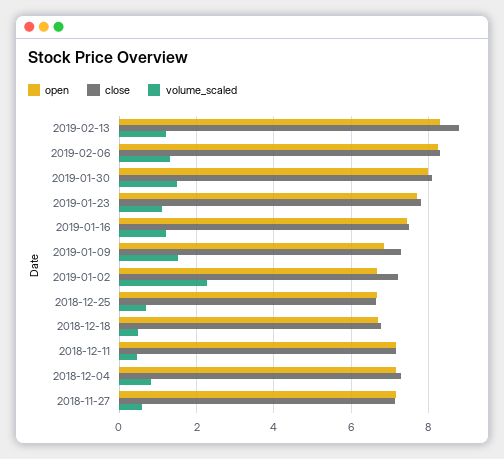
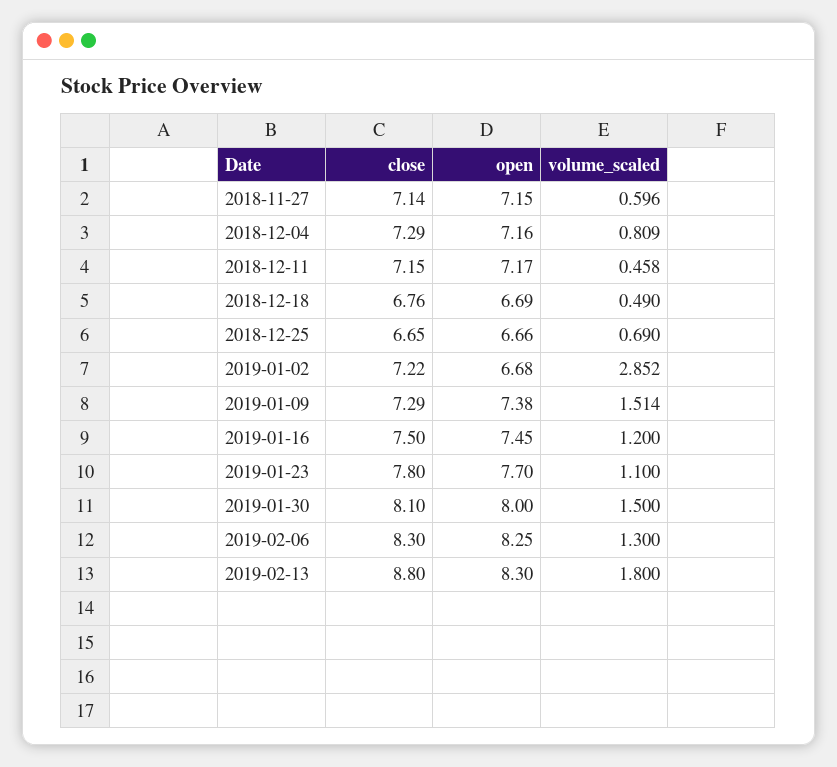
  {
    "open": {
      "2019-02-13": 8.3,
      "2019-02-06": 8.25,
      "2019-01-30": 8,
      "2019-01-23": 7.7,
      "2019-01-16": 7.45,
-     "2019-01-09": 6.8,
+     "2019-01-09": 7.38,
      "2019-01-02": 6.68,
      "2018-12-25": 6.66,
      "2018-12-18": 6.69,
      "2018-12-11": 7.17,
      "2018-12-04": 7.16,
      "2018-11-27": 7.15
    },
    "close": {
      "2019-02-13": 8.8,
      "2019-02-06": 8.3,
      "2019-01-30": 8.1,
      "2019-01-23": 7.8,
      "2019-01-16": 7.5,
      "2019-01-09": 7.29,
      "2019-01-02": 7.22,
      "2018-12-25": 6.65,
      "2018-12-18": 6.76,
      "2018-12-11": 7.15,
      "2018-12-04": 7.29,
      "2018-11-27": 7.14
    },
    "volume_scaled": {
-     "2019-02-13": 1.2,
+     "2019-02-13": 1.8,
      "2019-02-06": 1.3,
      "2019-01-30": 1.5,
      "2019-01-23": 1.1,
      "2019-01-16": 1.2,
      "2019-01-09": 1.514,
-     "2019-01-02": 2.2,
+     "2019-01-02": 2.852,
      "2018-12-25": 0.69,
      "2018-12-18": 0.49,
      "2018-12-11": 0.458,
      "2018-12-04": 0.809,
      "2018-11-27": 0.596
    }
  }

